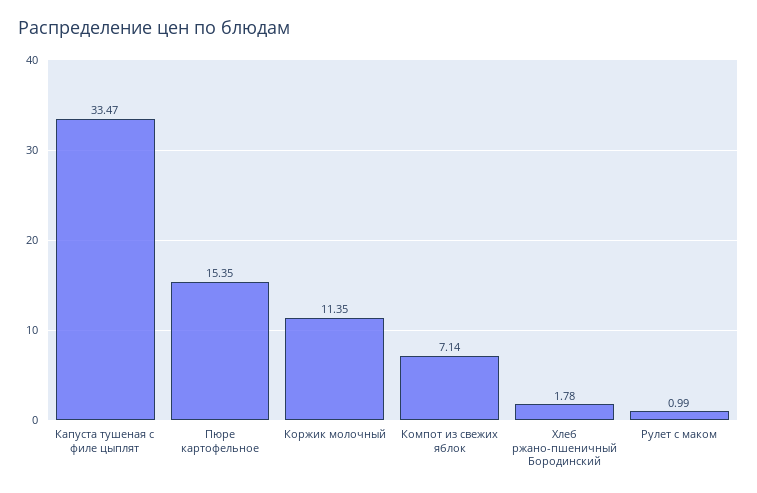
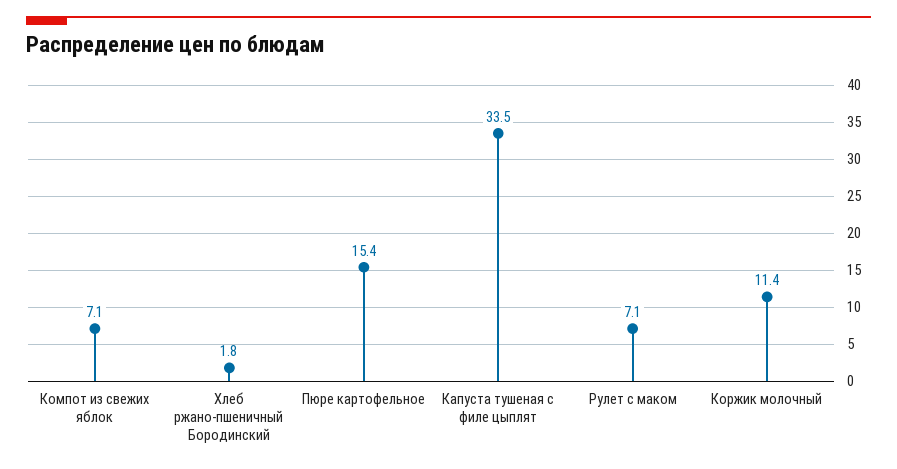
  {
    "Капуста тушеная с филе цыплят": 33.47,
    "Пюре картофельное": 15.35,
    "Коржик молочный": 11.35,
    "Компот из свежих яблок": 7.14,
    "Хлеб ржано-пшеничный Бородинский": 1.78,
-   "Рулет с маком": 0.99
+   "Рулет с маком": 7.1
  }

